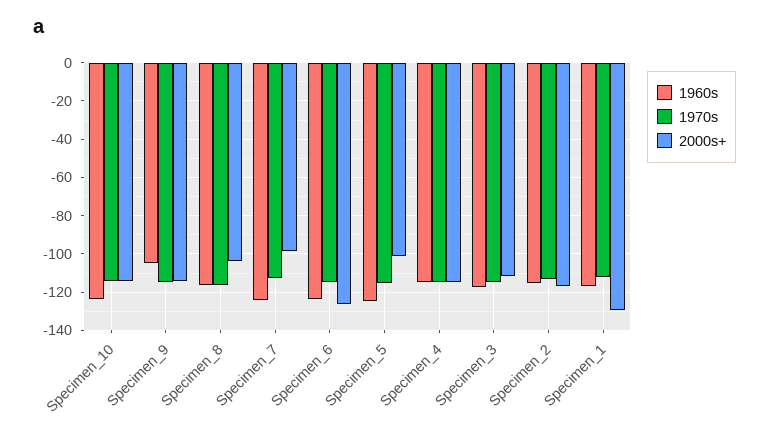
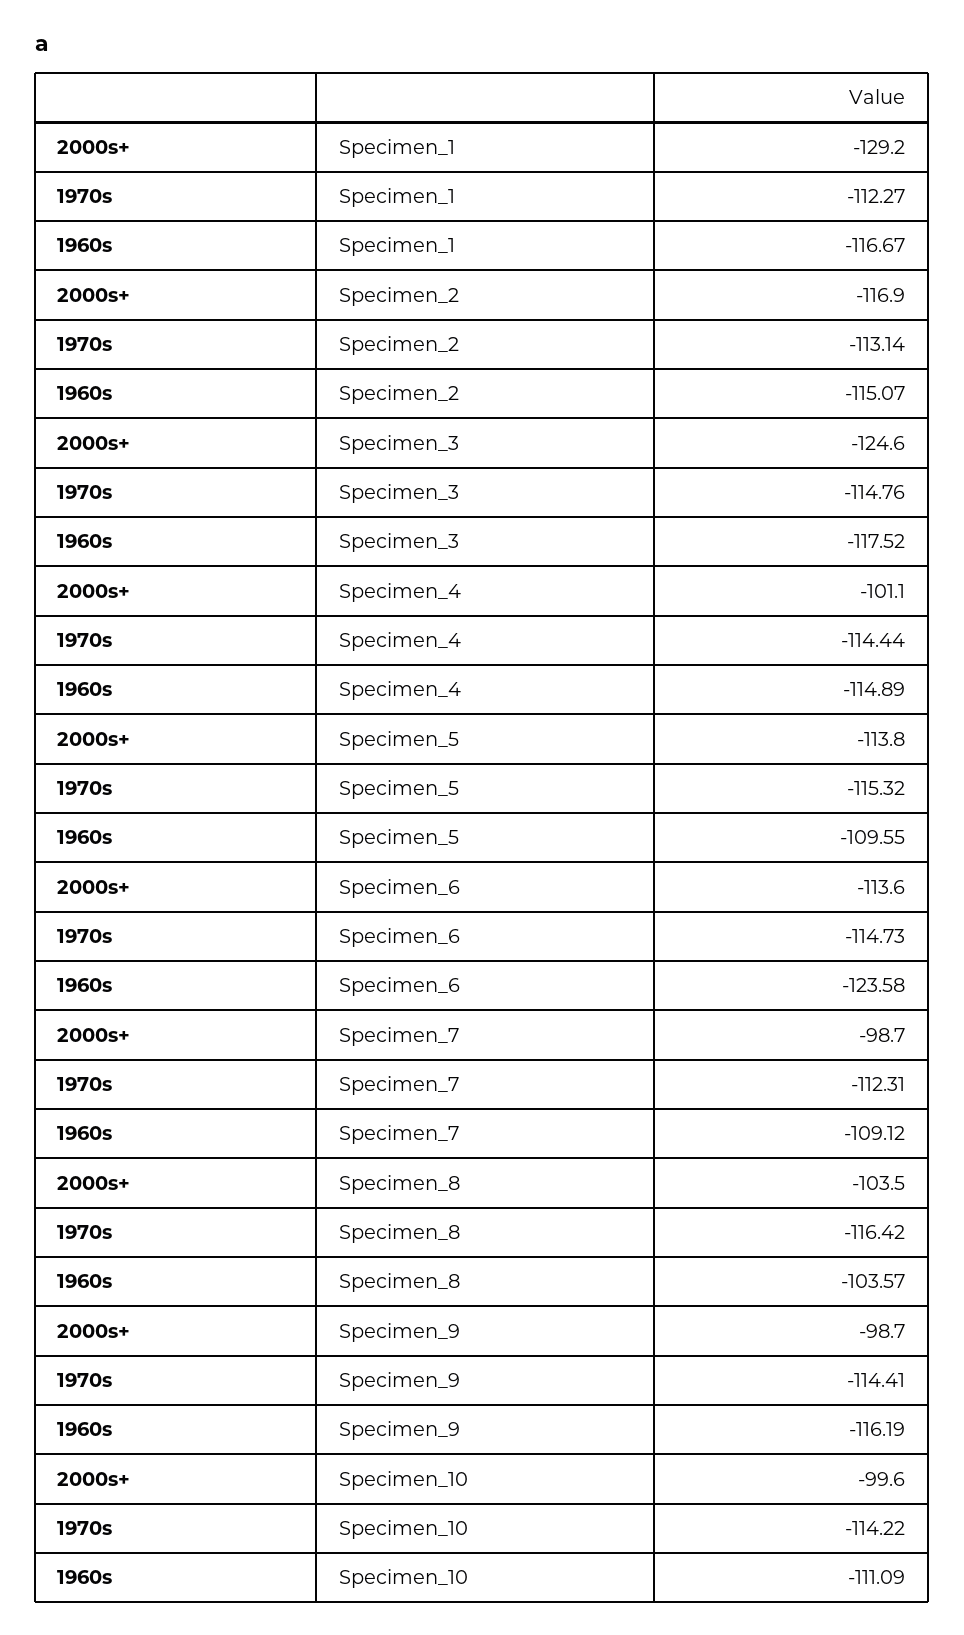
  {
    "1960s": {
-     "Specimen_10": -125,
+     "Specimen_10": -111.09,
-     "Specimen_9": -105,
+     "Specimen_9": -116.19,
-     "Specimen_8": -115,
+     "Specimen_8": -103.57,
-     "Specimen_7": -125,
+     "Specimen_7": -109.12,
      "Specimen_6": -123.58,
-     "Specimen_5": -125,
+     "Specimen_5": -109.55,
      "Specimen_4": -114.89,
      "Specimen_3": -117.52,
      "Specimen_2": -115.07,
      "Specimen_1": -116.67
    },
    "1970s": {
      "Specimen_10": -114.22,
      "Specimen_9": -114.41,
      "Specimen_8": -116.42,
      "Specimen_7": -112.31,
      "Specimen_6": -114.73,
      "Specimen_5": -115.32,
      "Specimen_4": -114.44,
      "Specimen_3": -114.76,
      "Specimen_2": -113.14,
      "Specimen_1": -112.27
    },
    "2000s+": {
-     "Specimen_10": -115,
+     "Specimen_10": -99.6,
-     "Specimen_9": -115,
+     "Specimen_9": -98.7,
      "Specimen_8": -103.5,
      "Specimen_7": -98.7,
-     "Specimen_6": -125,
+     "Specimen_6": -113.6,
-     "Specimen_5": -100,
+     "Specimen_5": -113.8,
-     "Specimen_4": -115,
+     "Specimen_4": -101.1,
-     "Specimen_3": -110,
+     "Specimen_3": -124.6,
      "Specimen_2": -116.9,
      "Specimen_1": -129.2
    }
  }

